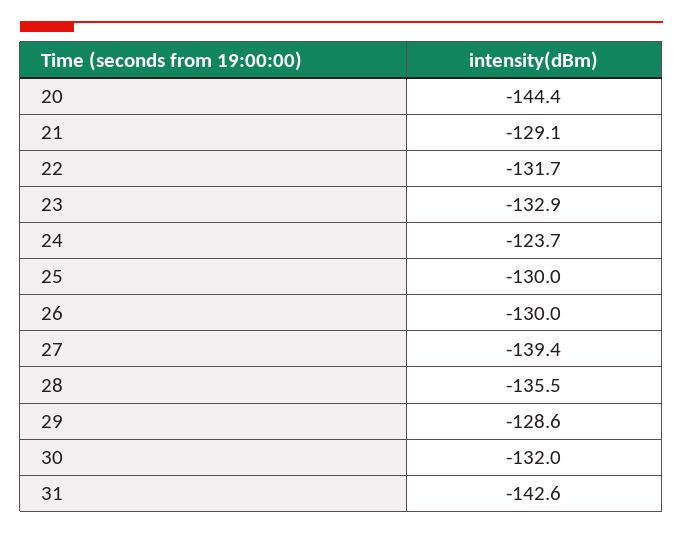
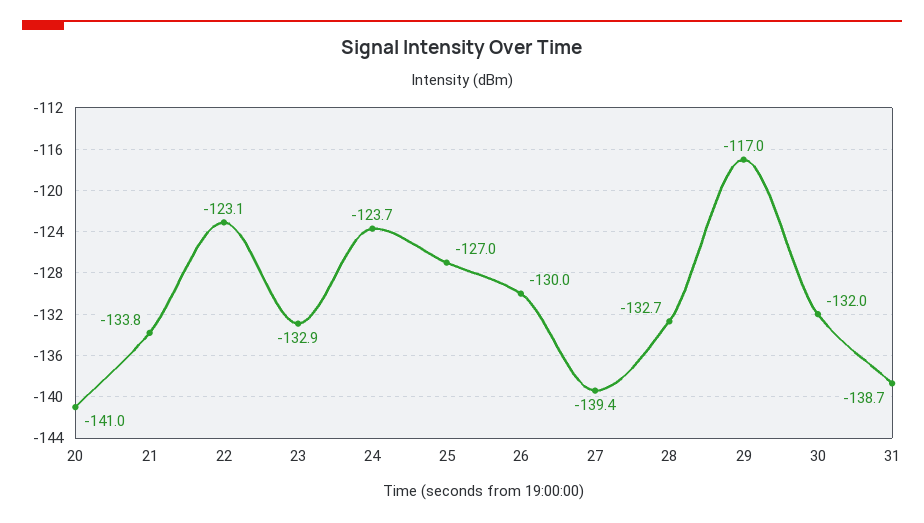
  {
-   "20": -144.4,
+   "20": -141,
-   "21": -129.1,
+   "21": -133.8,
-   "22": -131.7,
+   "22": -123.1,
    "23": -132.9,
    "24": -123.7,
-   "25": -130,
+   "25": -127,
    "26": -130,
    "27": -139.4,
-   "28": -135.5,
+   "28": -132.7,
-   "29": -128.6,
+   "29": -117,
    "30": -132,
-   "31": -142.6
+   "31": -138.7
  }

